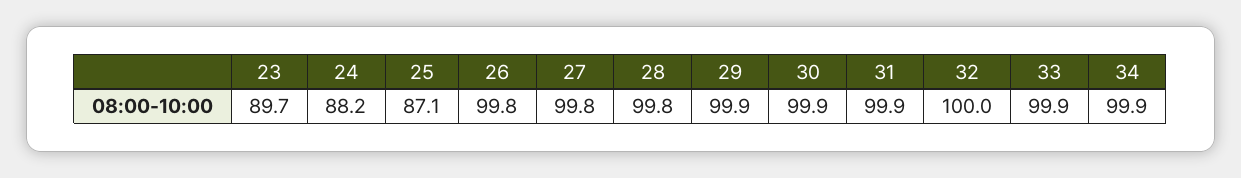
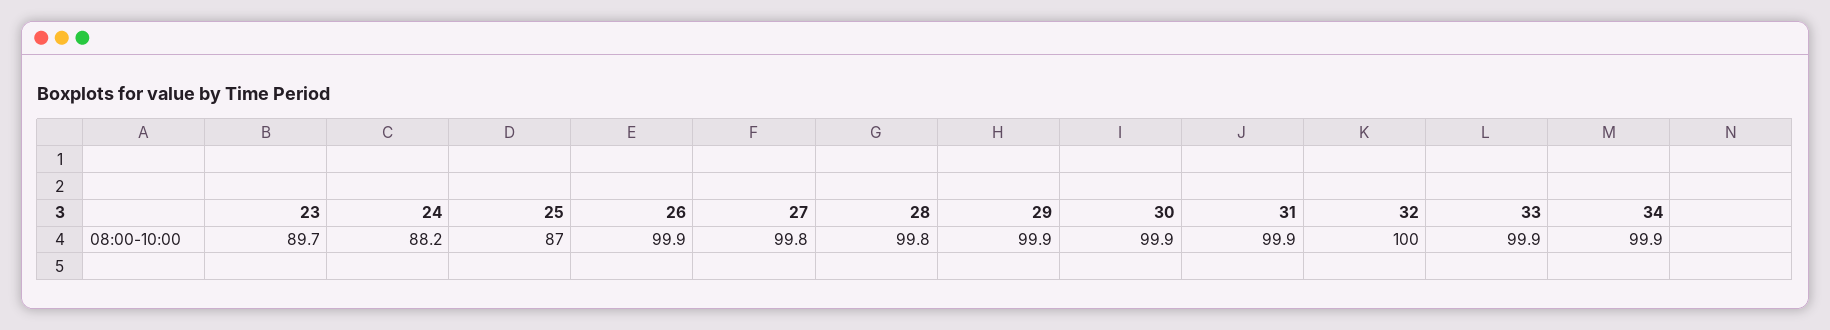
  {
    "23": 89.7,
    "24": 88.2,
-   "25": 87.1,
+   "25": 87,
-   "26": 99.8,
+   "26": 99.9,
    "27": 99.8,
    "28": 99.8,
    "29": 99.9,
    "30": 99.9,
    "31": 99.9,
    "32": 100,
    "33": 99.9,
    "34": 99.9
  }

